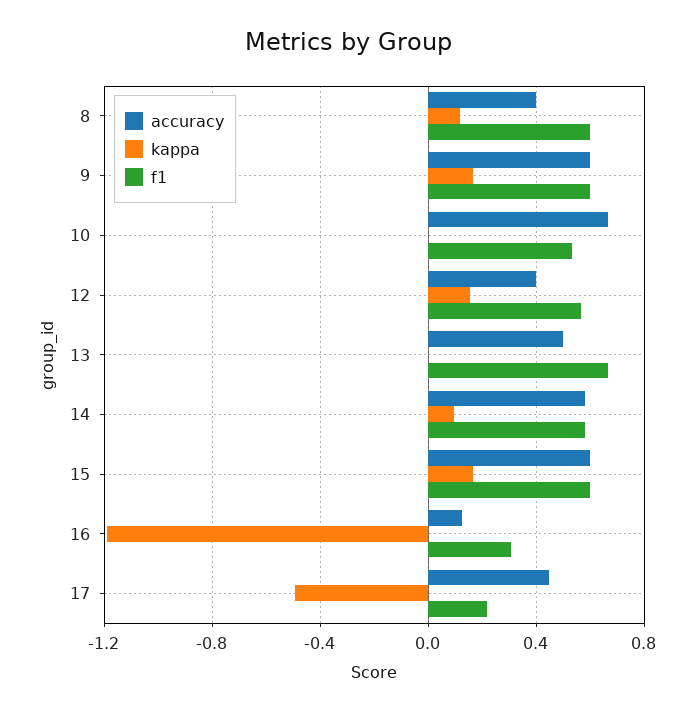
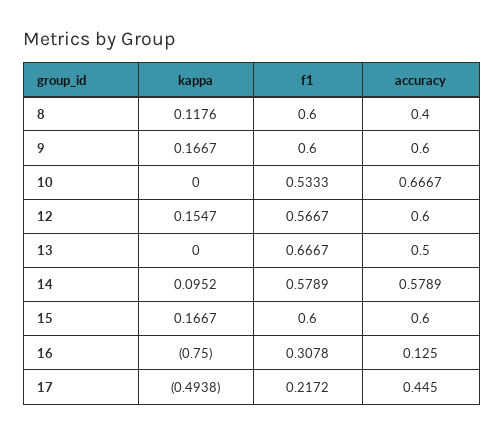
  {
    "accuracy": {
      "8": 0.4,
      "9": 0.6,
      "10": 0.6667,
-     "12": 0.4,
+     "12": 0.6,
      "13": 0.5,
      "14": 0.5789,
      "15": 0.6,
      "16": 0.125,
      "17": 0.445
    },
    "kappa": {
      "8": 0.1176,
      "9": 0.1667,
      "10": 0,
      "12": 0.1547,
      "13": 0,
      "14": 0.0952,
      "15": 0.1667,
-     "16": -1.2,
+     "16": -0.75,
      "17": -0.4938
    },
    "f1": {
      "8": 0.6,
      "9": 0.6,
      "10": 0.5333,
      "12": 0.5667,
      "13": 0.6667,
      "14": 0.5789,
      "15": 0.6,
      "16": 0.3078,
      "17": 0.2172
    }
  }

